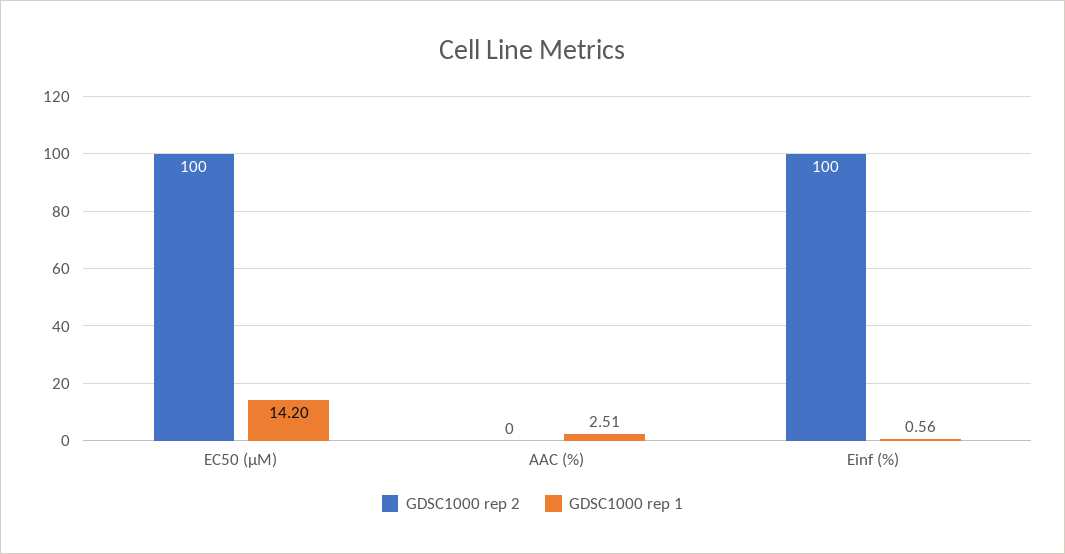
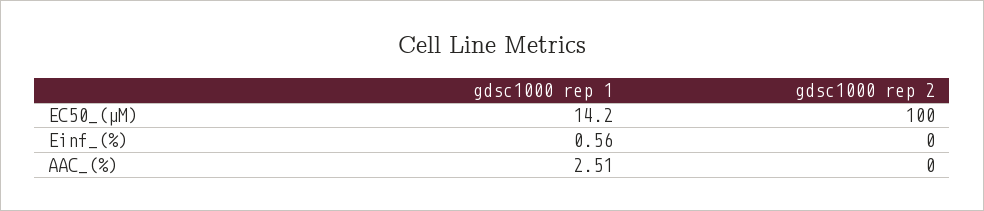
  {
    "GDSC1000 rep 2": {
      "EC50 (µM)": 100,
      "AAC (%)": 0,
-     "Einf (%)": 100
+     "Einf (%)": 0
    },
    "GDSC1000 rep 1": {
      "EC50 (µM)": 14.2,
      "AAC (%)": 2.51,
      "Einf (%)": 0.56
    }
  }

